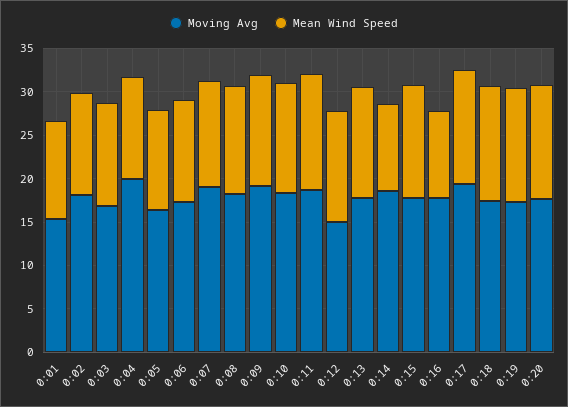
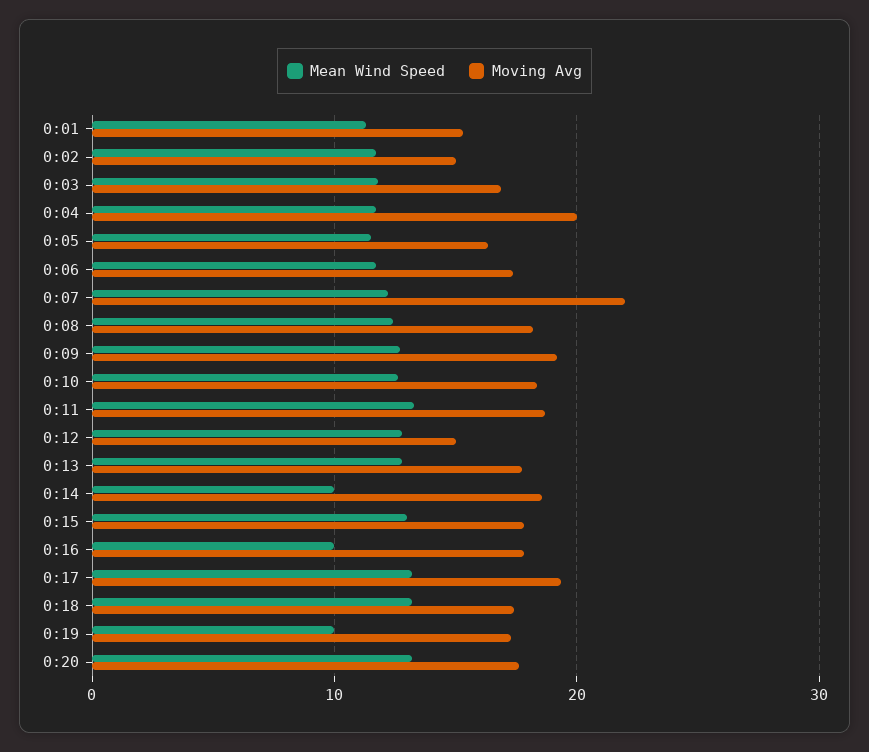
  {
    "Moving Avg": {
      "0:01": 15,
-     "0:02": 18,
+     "0:02": 15,
      "0:03": 17,
      "0:04": 20,
      "0:05": 16,
      "0:06": 17,
-     "0:07": 19,
+     "0:07": 22,
      "0:08": 18,
      "0:09": 19,
      "0:10": 18,
      "0:11": 19,
      "0:12": 15,
      "0:13": 18,
      "0:14": 19,
      "0:15": 18,
      "0:16": 18,
      "0:17": 19,
      "0:18": 17,
      "0:19": 17,
      "0:20": 18
    },
    "Mean Wind Speed": {
      "0:01": 11,
      "0:02": 12,
      "0:03": 12,
      "0:04": 12,
      "0:05": 12,
      "0:06": 12,
      "0:07": 12,
      "0:08": 12,
      "0:09": 13,
      "0:10": 13,
      "0:11": 13,
      "0:12": 13,
      "0:13": 13,
      "0:14": 10,
      "0:15": 13,
      "0:16": 10,
      "0:17": 13,
      "0:18": 13,
-     "0:19": 13,
+     "0:19": 10,
      "0:20": 13
    }
  }

